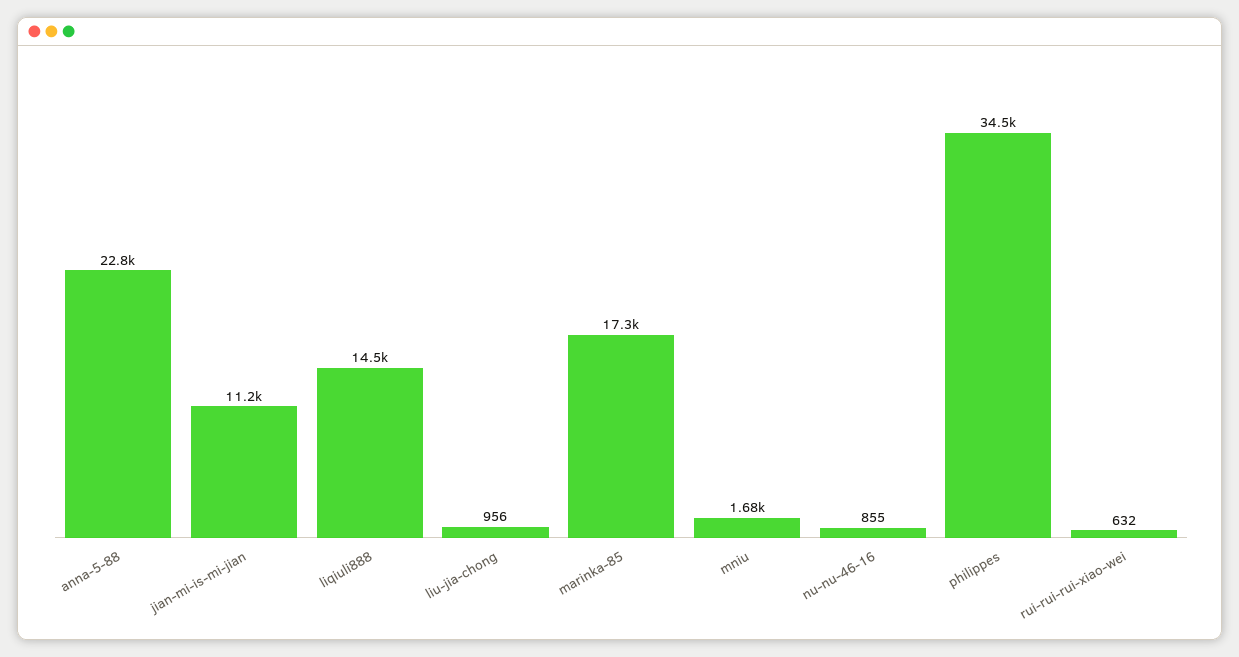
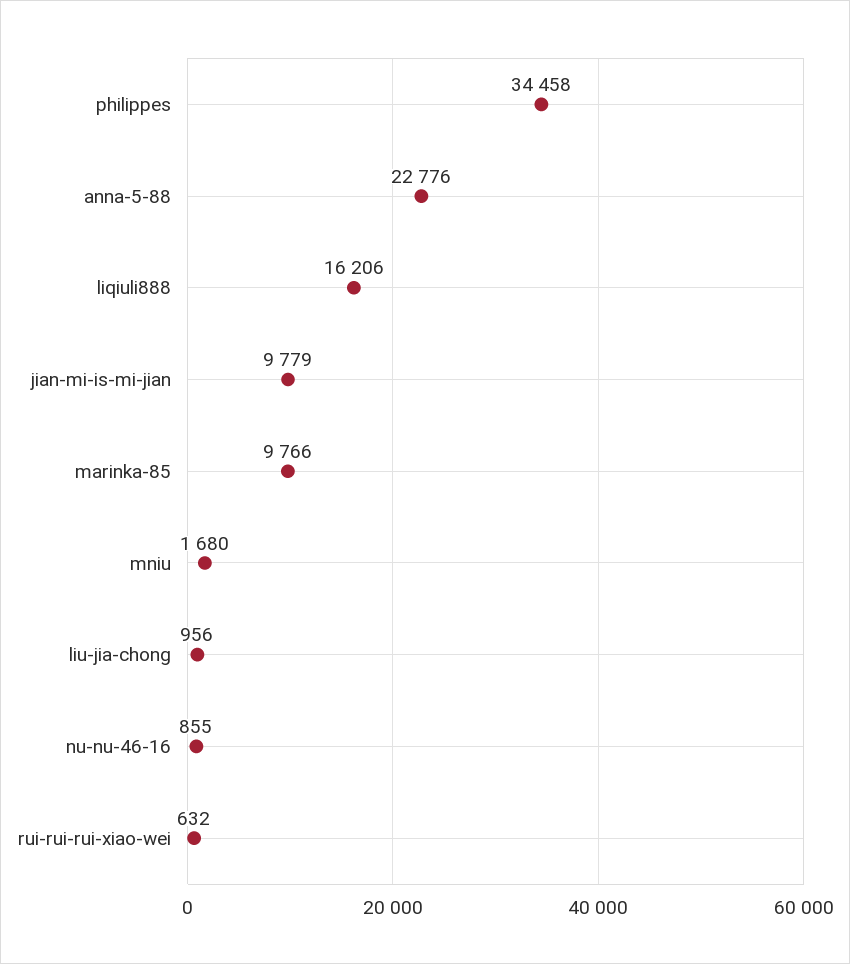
  {
    "anna-5-88": 22776,
-   "jian-mi-is-mi-jian": 11200,
+   "jian-mi-is-mi-jian": 9779,
-   "liqiuli888": 14500,
+   "liqiuli888": 16206,
    "liu-jia-chong": 956,
-   "marinka-85": 17300,
+   "marinka-85": 9766,
    "mniu": 1680,
    "nu-nu-46-16": 855,
    "philippes": 34458,
    "rui-rui-rui-xiao-wei": 632
  }

